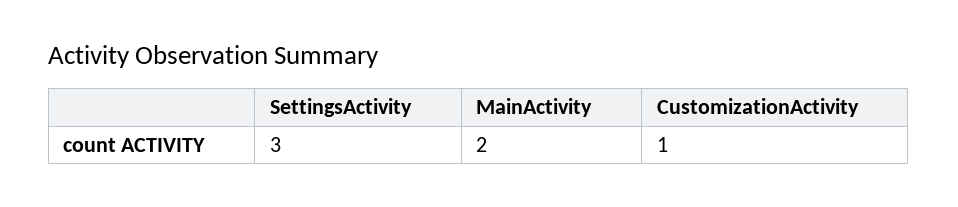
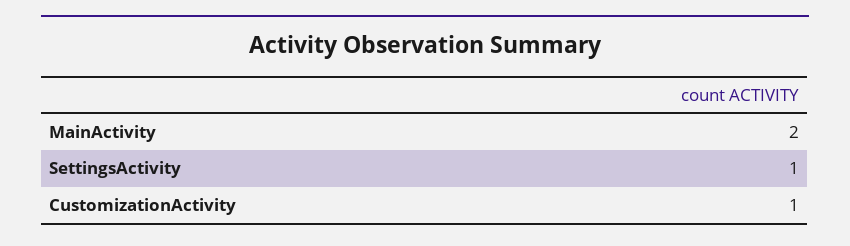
  {
-   "SettingsActivity": 3,
+   "SettingsActivity": 1,
    "MainActivity": 2,
    "CustomizationActivity": 1
  }

